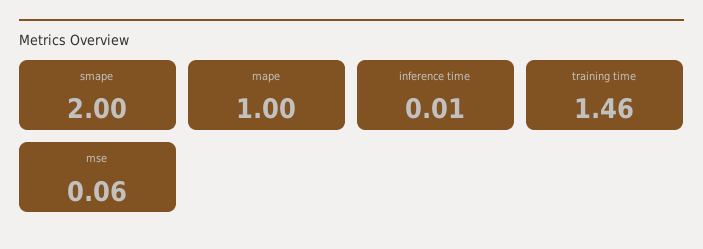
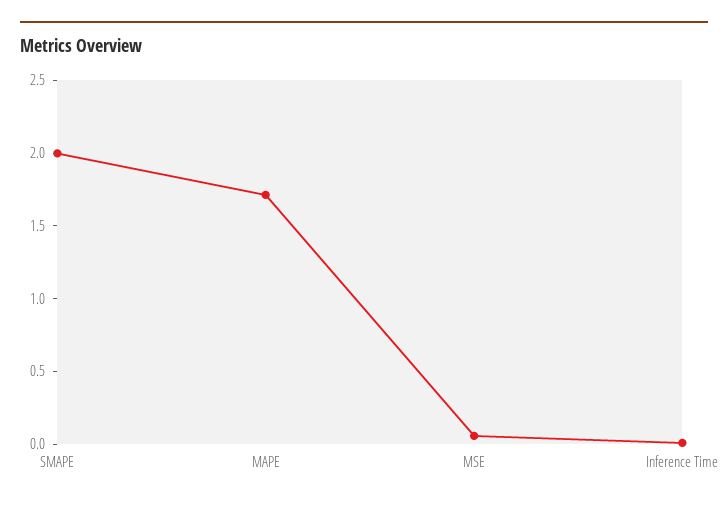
  {
    "smape": 2,
-   "mape": 1,
+   "mape": 1.7,
    "inference time": 0.01,
-   "training time": 1.46,
    "mse": 0.06
  }

